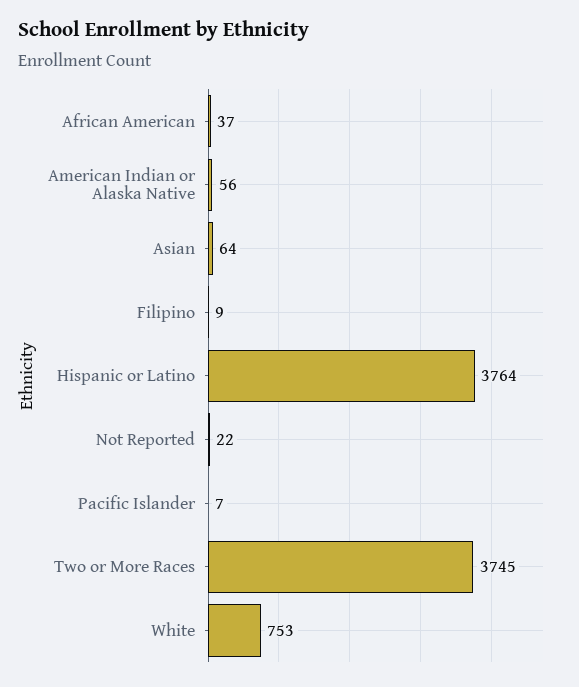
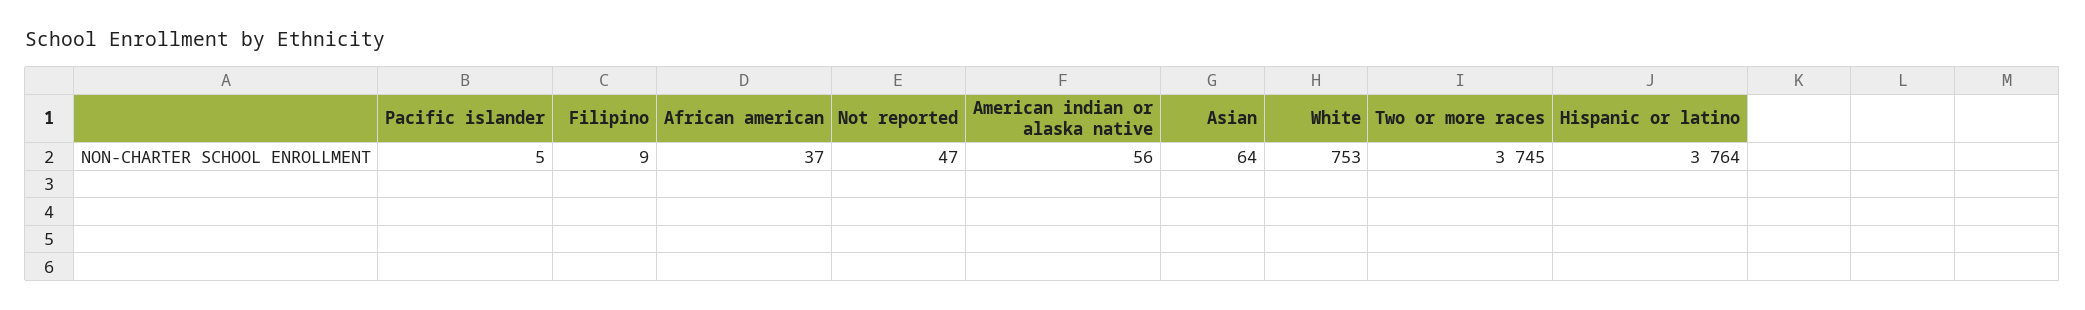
  {
    "African American": 37,
    "American Indian or Alaska Native": 56,
    "Asian": 64,
    "Filipino": 9,
    "Hispanic or Latino": 3764,
-   "Not Reported": 22,
+   "Not Reported": 47,
-   "Pacific Islander": 7,
+   "Pacific Islander": 5,
    "Two or More Races": 3745,
    "White": 753
  }

